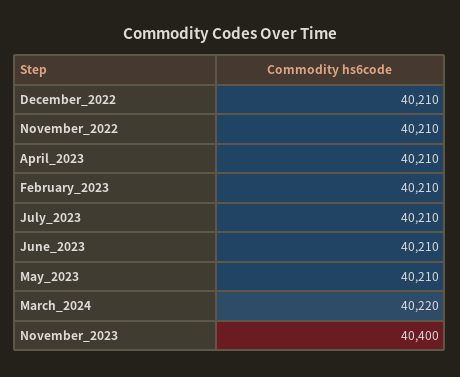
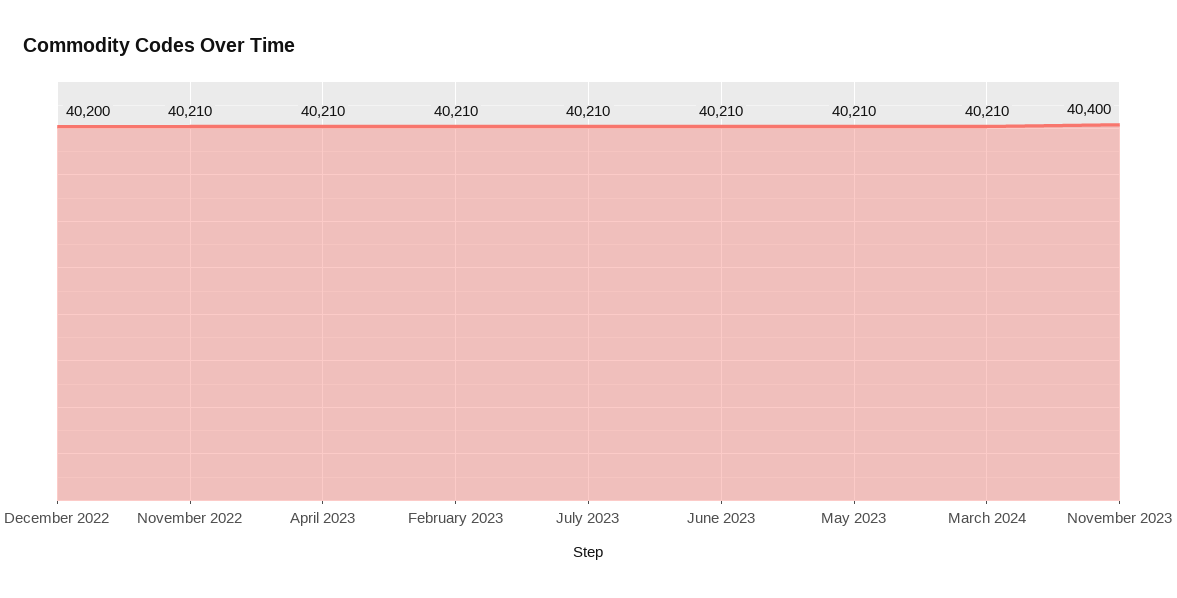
  {
-   "December_2022": 40210,
+   "December_2022": 40200,
    "November_2022": 40210,
    "April_2023": 40210,
    "February_2023": 40210,
    "July_2023": 40210,
    "June_2023": 40210,
    "May_2023": 40210,
-   "March_2024": 40220,
+   "March_2024": 40210,
    "November_2023": 40400
  }

